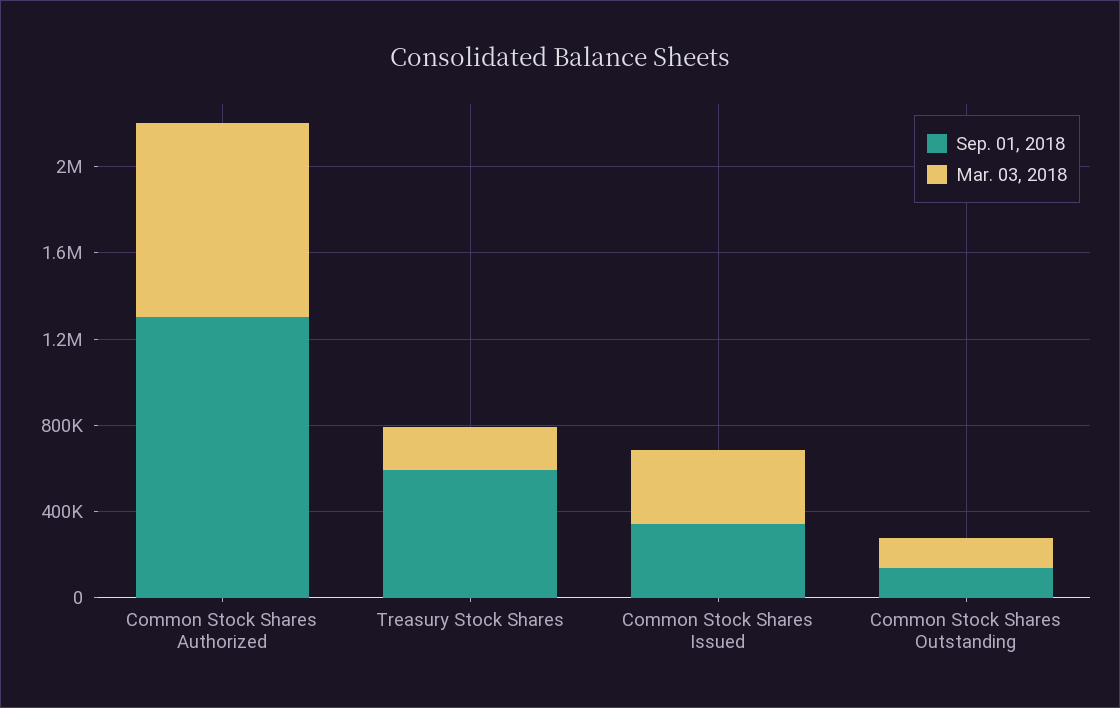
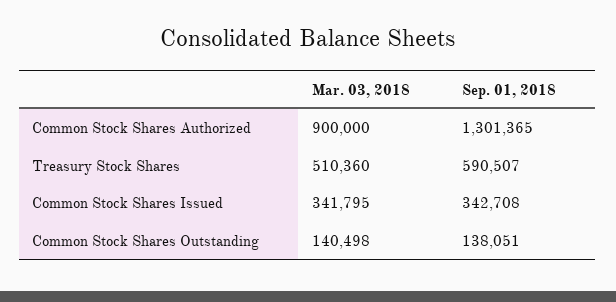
  {
    "Sep. 01, 2018": {
      "Common Stock Shares Authorized": 1301365,
      "Treasury Stock Shares": 590507,
      "Common Stock Shares Issued": 342708,
      "Common Stock Shares Outstanding": 138051
    },
    "Mar. 03, 2018": {
      "Common Stock Shares Authorized": 900000,
-     "Treasury Stock Shares": 200000,
+     "Treasury Stock Shares": 510360,
      "Common Stock Shares Issued": 341795,
      "Common Stock Shares Outstanding": 140498
    }
  }

